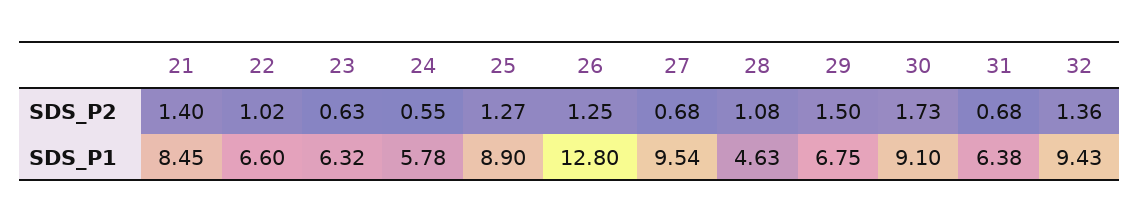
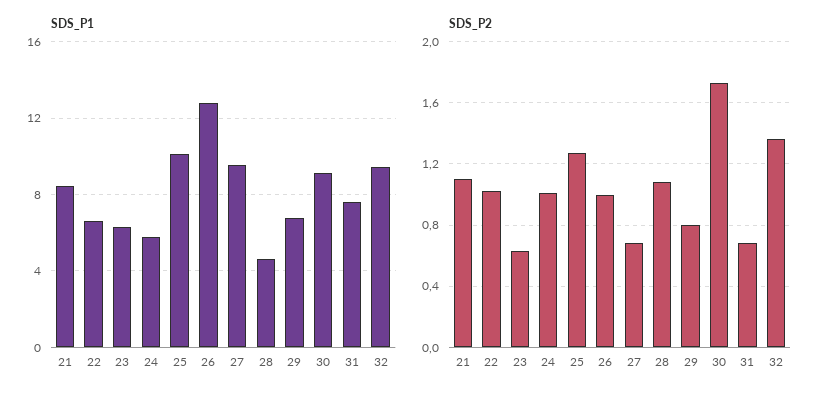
  {
    "SDS_P2": {
-     "21": 1.4,
+     "21": 1.1,
      "22": 1.02,
      "23": 0.63,
-     "24": 0.55,
+     "24": 1,
      "25": 1.27,
-     "26": 1.25,
+     "26": 1,
      "27": 0.68,
      "28": 1.08,
-     "29": 1.5,
+     "29": 0.8,
      "30": 1.73,
      "31": 0.68,
      "32": 1.36
    },
    "SDS_P1": {
      "21": 8.45,
      "22": 6.6,
      "23": 6.32,
      "24": 5.78,
-     "25": 8.9,
+     "25": 10,
      "26": 12.8,
      "27": 9.54,
      "28": 4.63,
      "29": 6.75,
      "30": 9.1,
-     "31": 6.38,
+     "31": 7.5,
      "32": 9.43
    }
  }

